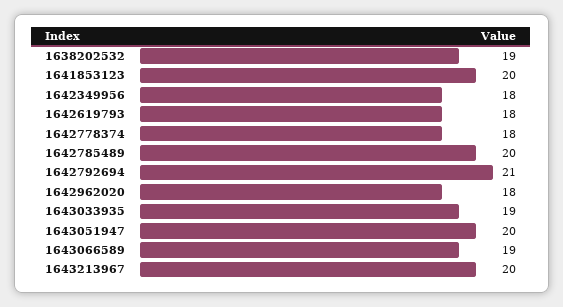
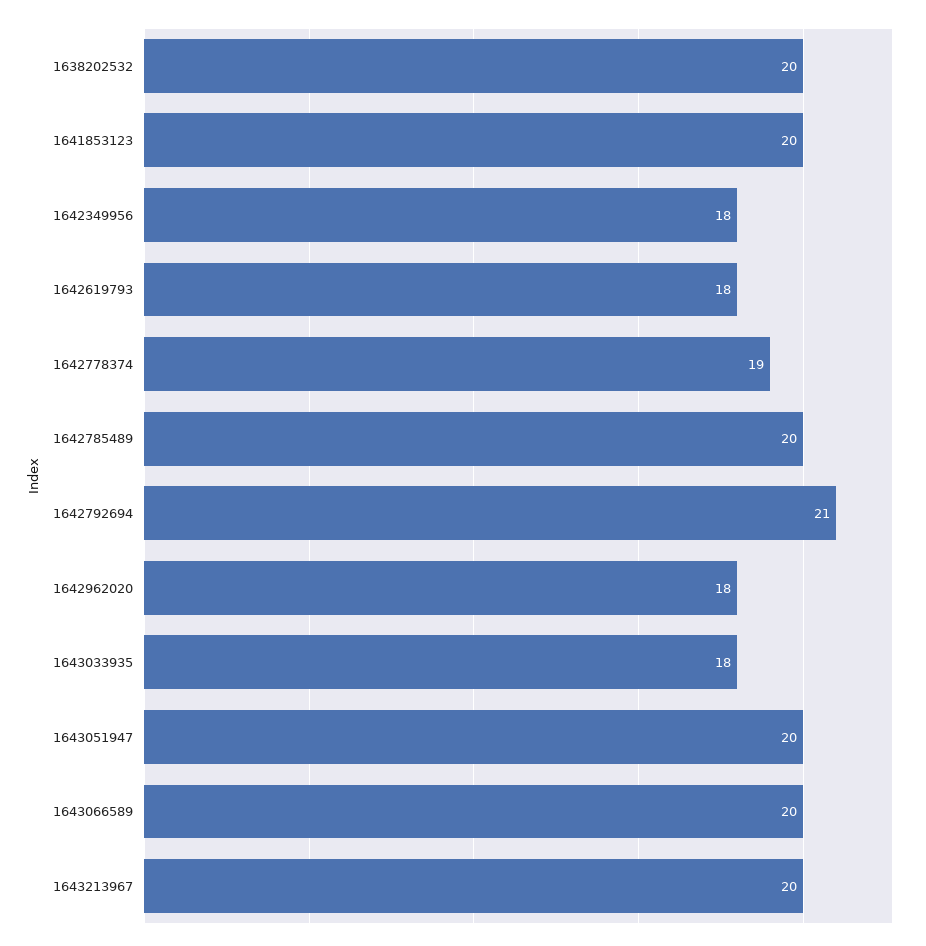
  {
-   "1638202532": 19,
+   "1638202532": 20,
    "1641853123": 20,
    "1642349956": 18,
    "1642619793": 18,
-   "1642778374": 18,
+   "1642778374": 19,
    "1642785489": 20,
    "1642792694": 21,
    "1642962020": 18,
-   "1643033935": 19,
+   "1643033935": 18,
    "1643051947": 20,
-   "1643066589": 19,
+   "1643066589": 20,
    "1643213967": 20
  }

